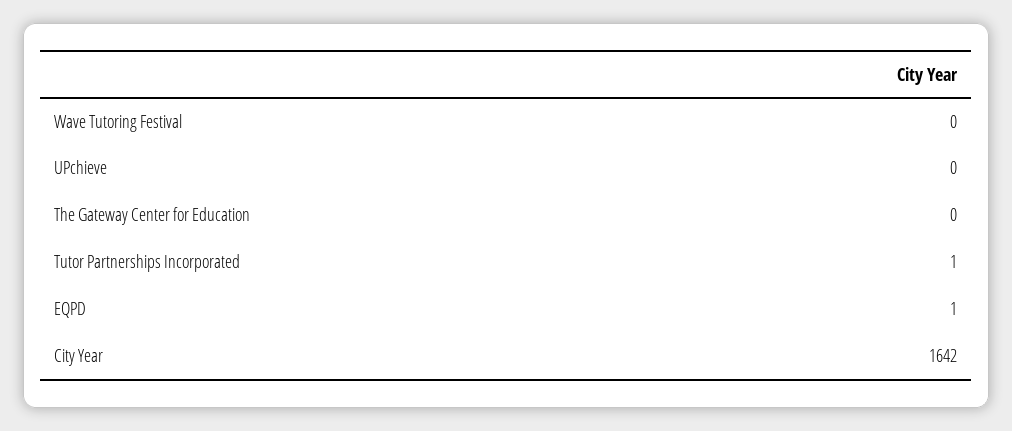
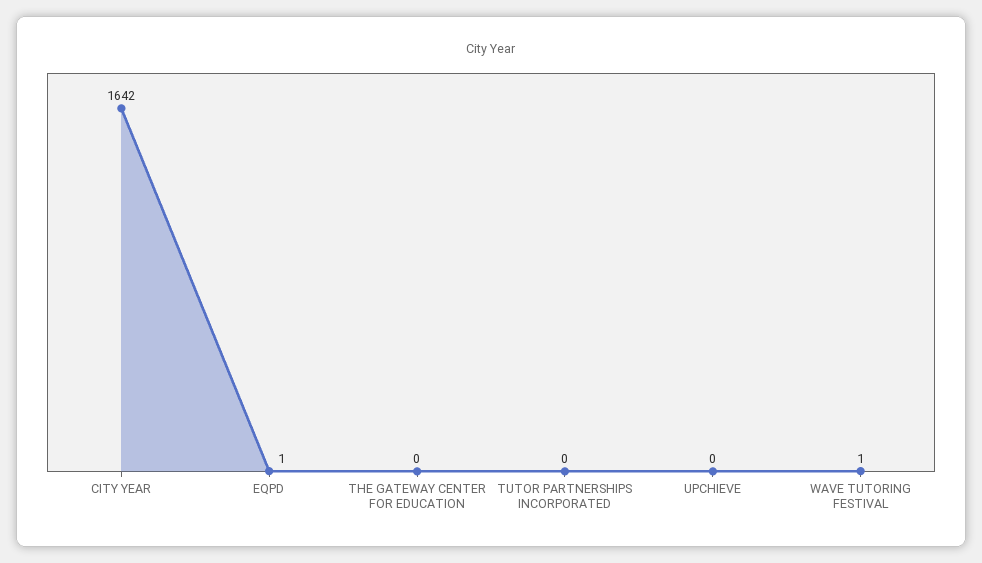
  {
-   "Wave Tutoring Festival": 0,
+   "Wave Tutoring Festival": 1,
    "UPchieve": 0,
    "The Gateway Center for Education": 0,
-   "Tutor Partnerships Incorporated": 1,
+   "Tutor Partnerships Incorporated": 0,
    "EQPD": 1,
    "City Year": 1642
  }

